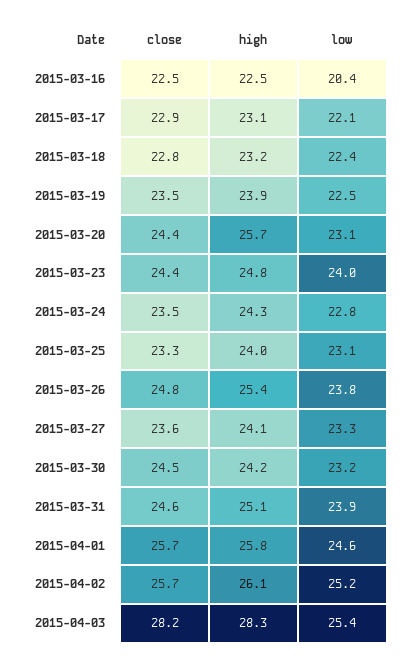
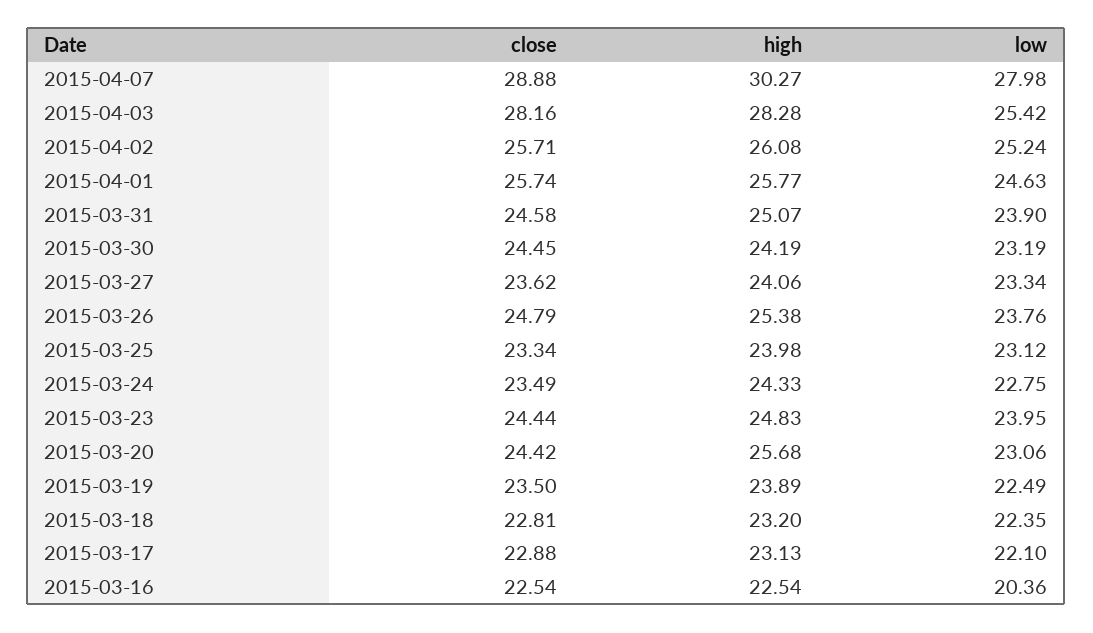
  {
    "close": {
      "2015-03-16": 22.54,
      "2015-03-17": 22.88,
      "2015-03-18": 22.81,
      "2015-03-19": 23.5,
      "2015-03-20": 24.42,
      "2015-03-23": 24.44,
      "2015-03-24": 23.49,
      "2015-03-25": 23.34,
      "2015-03-26": 24.79,
      "2015-03-27": 23.62,
      "2015-03-30": 24.45,
      "2015-03-31": 24.58,
      "2015-04-01": 25.74,
      "2015-04-02": 25.71,
-     "2015-04-03": 28.16
+     "2015-04-03": 28.16,
+     "2015-04-07": 28.88
    },
    "high": {
      "2015-03-16": 22.54,
      "2015-03-17": 23.13,
      "2015-03-18": 23.2,
      "2015-03-19": 23.89,
      "2015-03-20": 25.68,
      "2015-03-23": 24.83,
      "2015-03-24": 24.33,
      "2015-03-25": 23.98,
      "2015-03-26": 25.38,
      "2015-03-27": 24.06,
      "2015-03-30": 24.19,
      "2015-03-31": 25.07,
      "2015-04-01": 25.77,
      "2015-04-02": 26.08,
-     "2015-04-03": 28.28
+     "2015-04-03": 28.28,
+     "2015-04-07": 30.27
    },
    "low": {
      "2015-03-16": 20.36,
      "2015-03-17": 22.1,
      "2015-03-18": 22.35,
      "2015-03-19": 22.49,
      "2015-03-20": 23.06,
      "2015-03-23": 23.95,
      "2015-03-24": 22.75,
      "2015-03-25": 23.12,
      "2015-03-26": 23.76,
      "2015-03-27": 23.34,
      "2015-03-30": 23.19,
      "2015-03-31": 23.9,
      "2015-04-01": 24.63,
      "2015-04-02": 25.24,
-     "2015-04-03": 25.42
+     "2015-04-03": 25.42,
+     "2015-04-07": 27.98
    }
  }

